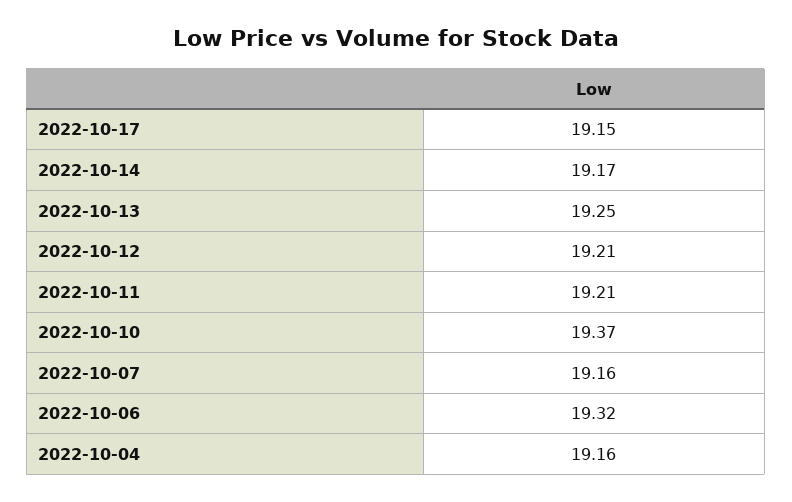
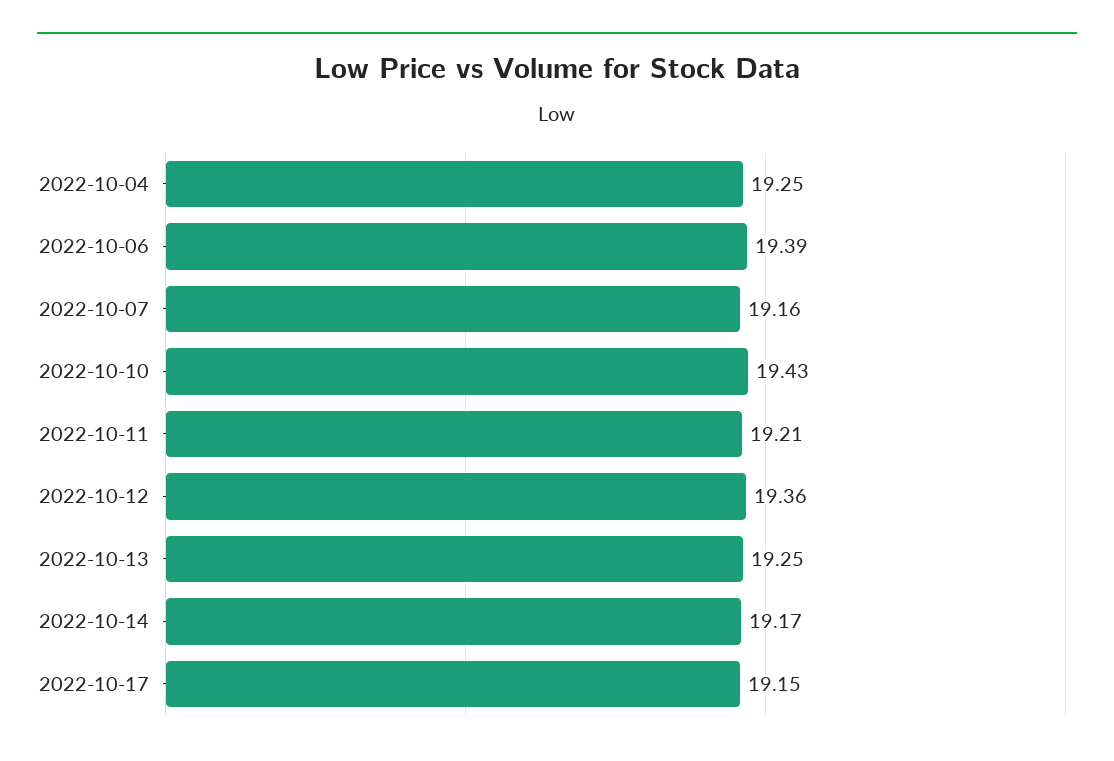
  {
    "2022-10-17": 19.15,
    "2022-10-14": 19.17,
    "2022-10-13": 19.25,
-   "2022-10-12": 19.21,
+   "2022-10-12": 19.36,
    "2022-10-11": 19.21,
-   "2022-10-10": 19.37,
+   "2022-10-10": 19.43,
    "2022-10-07": 19.16,
-   "2022-10-06": 19.32,
+   "2022-10-06": 19.39,
-   "2022-10-04": 19.16
+   "2022-10-04": 19.25
  }

